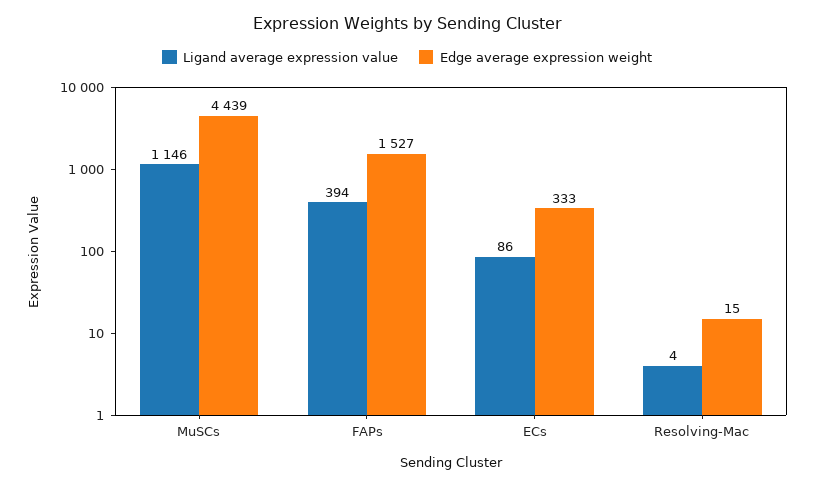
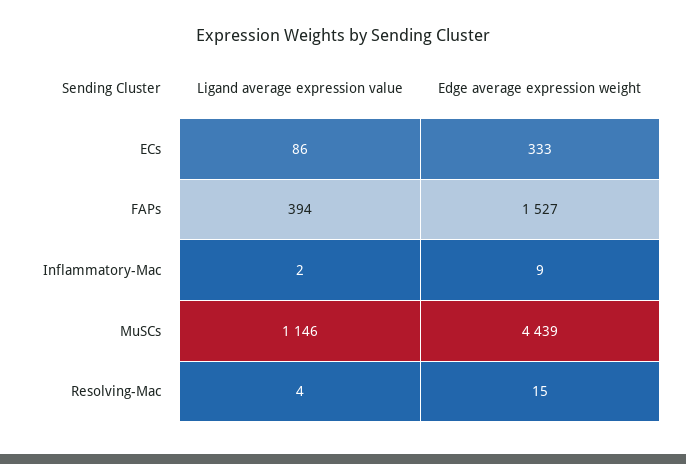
  {
    "Ligand average expression value": {
      "MuSCs": 1146,
      "FAPs": 394,
      "ECs": 86,
-     "Resolving-Mac": 4
+     "Resolving-Mac": 4,
+     "Inflammatory-Mac": 2
    },
    "Edge average expression weight": {
      "MuSCs": 4439,
      "FAPs": 1527,
      "ECs": 333,
-     "Resolving-Mac": 15
+     "Resolving-Mac": 15,
+     "Inflammatory-Mac": 9
    }
  }

